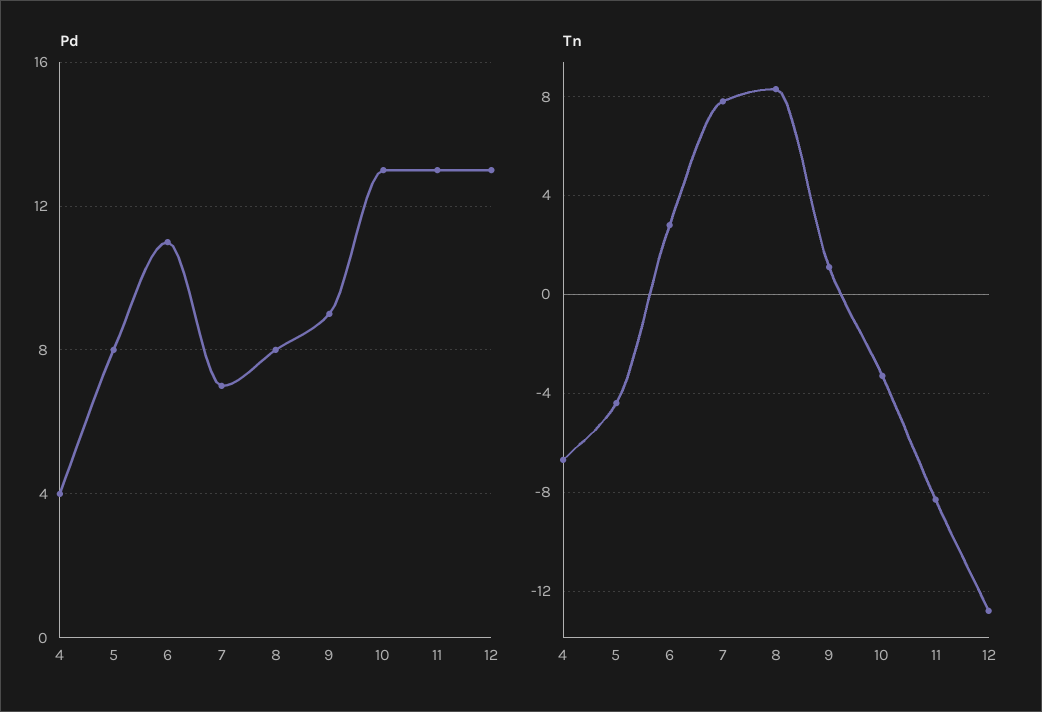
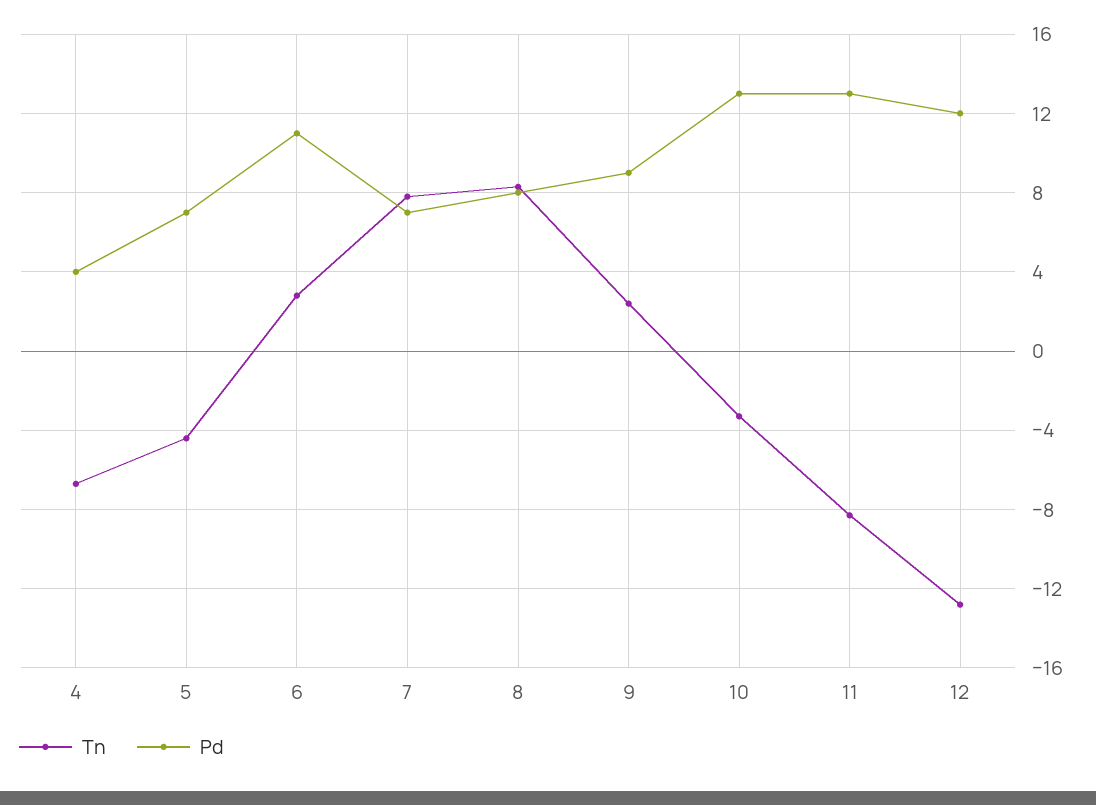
  {
    "Pd": {
      "4": 4,
-     "5": 8,
+     "5": 7,
      "6": 11,
      "7": 7,
      "8": 8,
      "9": 9,
      "10": 13,
      "11": 13,
-     "12": 13
+     "12": 12
    },
    "Tn": {
      "4": -6.5,
      "5": -4.5,
      "6": 3,
      "7": 8,
      "8": 8.5,
-     "9": 1,
+     "9": 2.5,
      "10": -3.5,
      "11": -8.5,
      "12": -13
    }
  }

